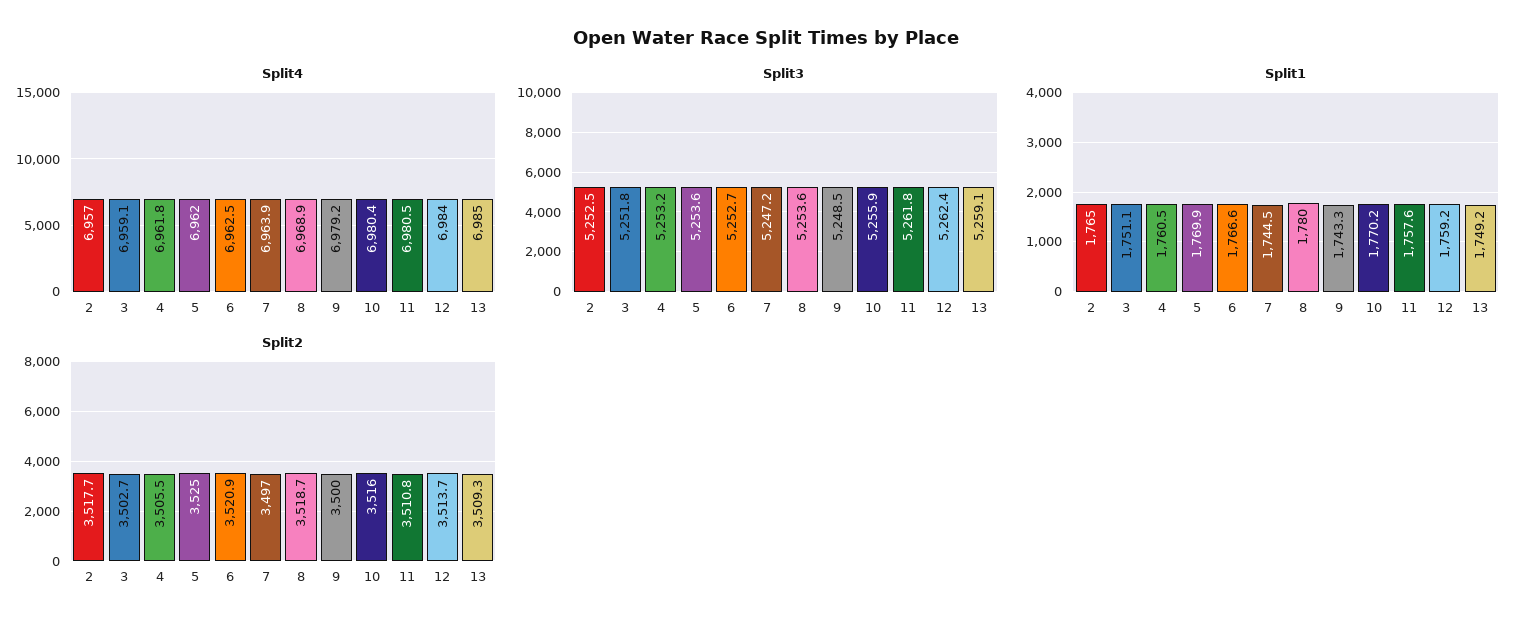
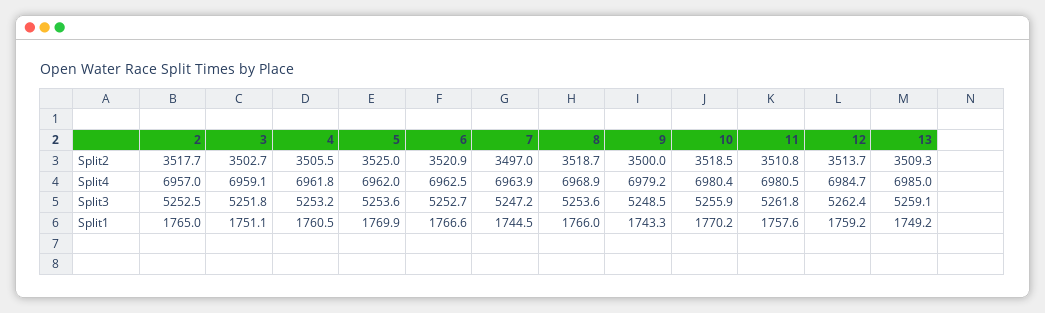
  {
    "Split4": {
      "2": 6957,
      "3": 6959.1,
      "4": 6961.8,
      "5": 6962,
      "6": 6962.5,
      "7": 6963.9,
      "8": 6968.9,
      "9": 6979.2,
      "10": 6980.4,
      "11": 6980.5,
-     "12": 6984,
+     "12": 6984.7,
      "13": 6985
    },
    "Split3": {
      "2": 5252.5,
      "3": 5251.8,
      "4": 5253.2,
      "5": 5253.6,
      "6": 5252.7,
      "7": 5247.2,
      "8": 5253.6,
      "9": 5248.5,
      "10": 5255.9,
      "11": 5261.8,
      "12": 5262.4,
      "13": 5259.1
    },
    "Split1": {
      "2": 1765,
      "3": 1751.1,
      "4": 1760.5,
      "5": 1769.9,
      "6": 1766.6,
      "7": 1744.5,
-     "8": 1780,
+     "8": 1766,
      "9": 1743.3,
      "10": 1770.2,
      "11": 1757.6,
      "12": 1759.2,
      "13": 1749.2
    },
    "Split2": {
      "2": 3517.7,
      "3": 3502.7,
      "4": 3505.5,
      "5": 3525,
      "6": 3520.9,
      "7": 3497,
      "8": 3518.7,
      "9": 3500,
-     "10": 3516,
+     "10": 3518.5,
      "11": 3510.8,
      "12": 3513.7,
      "13": 3509.3
    }
  }

